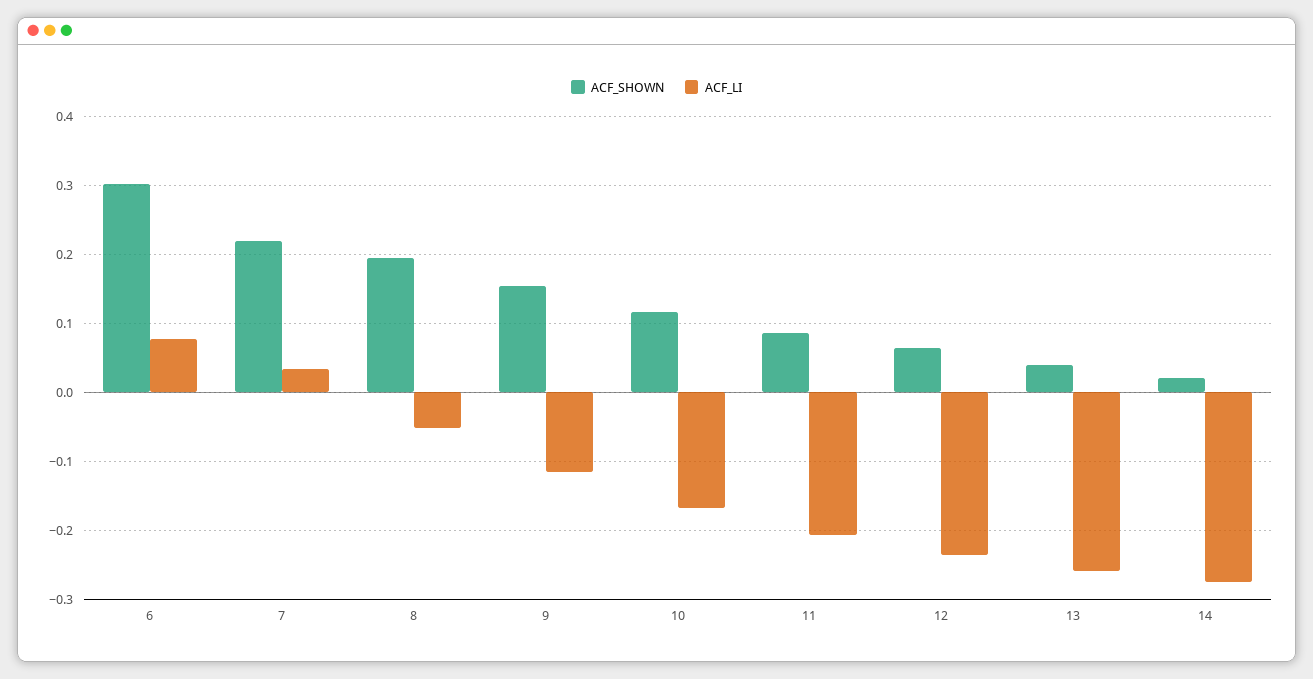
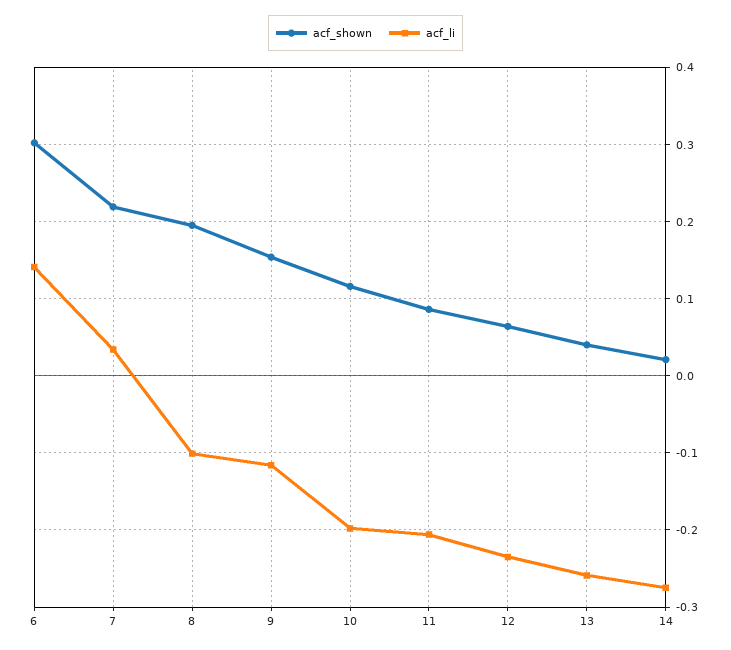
  {
    "ACF_SHOWN": {
      "6": 0.3,
      "7": 0.22,
      "8": 0.2,
      "9": 0.15,
      "10": 0.12,
      "11": 0.09,
      "12": 0.06,
      "13": 0.04,
      "14": 0.02
    },
    "ACF_LI": {
-     "6": 0.08,
+     "6": 0.14,
      "7": 0.03,
-     "8": -0.05,
+     "8": -0.1,
      "9": -0.12,
-     "10": -0.17,
+     "10": -0.2,
      "11": -0.21,
      "12": -0.24,
      "13": -0.26,
      "14": -0.28
    }
  }

